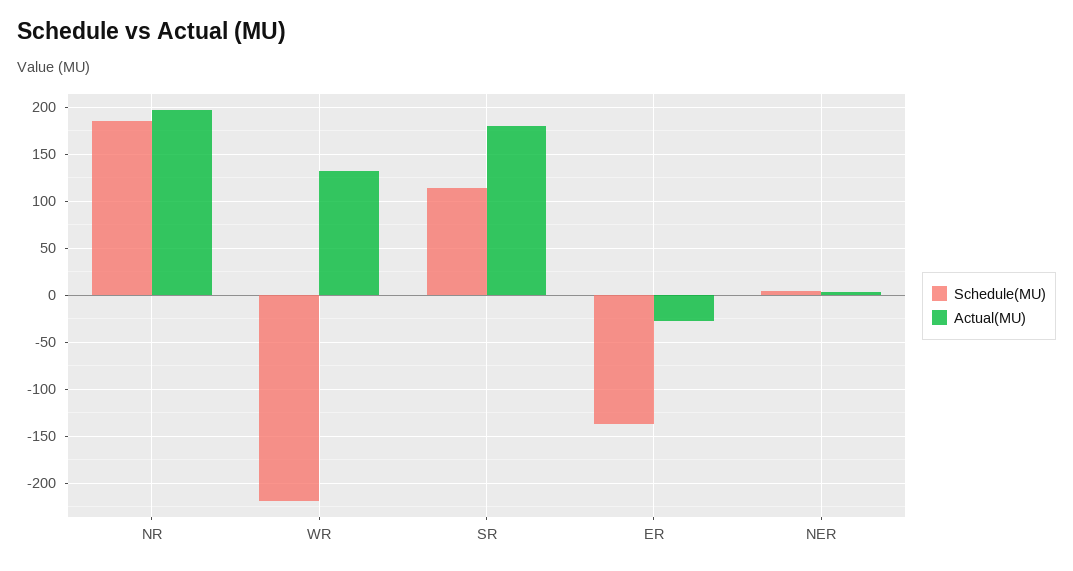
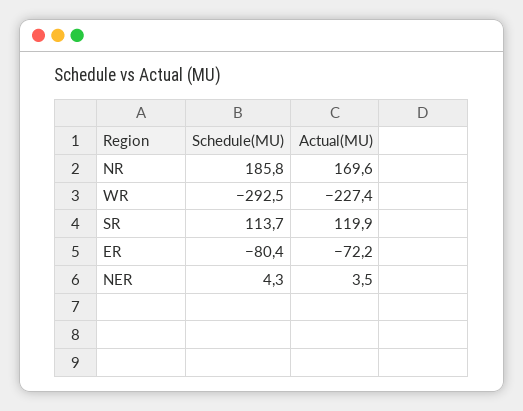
  {
    "Schedule(MU)": {
      "NR": 185.8,
-     "WR": -220,
+     "WR": -292.5,
      "SR": 113.7,
-     "ER": -140,
+     "ER": -80.4,
      "NER": 4.3
    },
    "Actual(MU)": {
-     "NR": 200,
+     "NR": 169.6,
-     "WR": 130,
+     "WR": -227.4,
-     "SR": 180,
+     "SR": 119.9,
-     "ER": -30,
+     "ER": -72.2,
      "NER": 3.5
    }
  }

